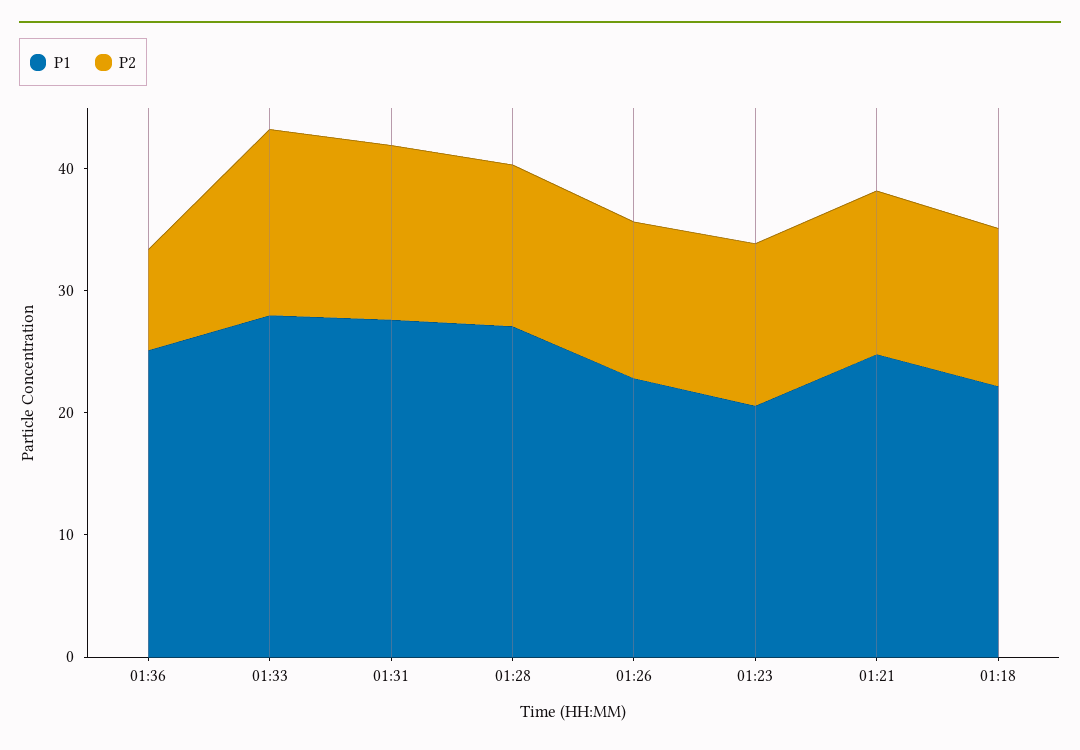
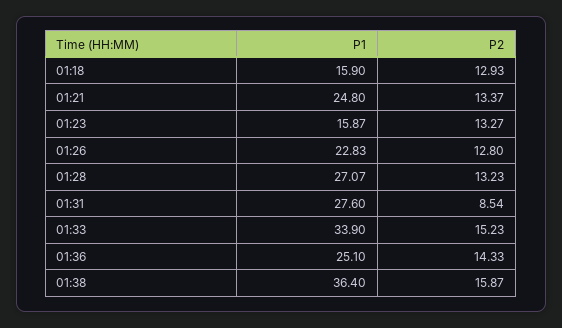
  {
    "P1": {
      "01:36": 25.1,
-     "01:33": 28,
+     "01:33": 33.9,
      "01:31": 27.6,
      "01:28": 27.07,
      "01:26": 22.83,
-     "01:23": 20,
+     "01:23": 15.87,
      "01:21": 24.8,
-     "01:18": 22
+     "01:18": 15.9,
+     "01:38": 36.4
    },
    "P2": {
-     "01:36": 8,
+     "01:36": 14.33,
      "01:33": 15.23,
-     "01:31": 14,
+     "01:31": 8.54,
      "01:28": 13.23,
      "01:26": 12.8,
      "01:23": 13.27,
      "01:21": 13.37,
-     "01:18": 12.93
+     "01:18": 12.93,
+     "01:38": 15.87
    }
  }

